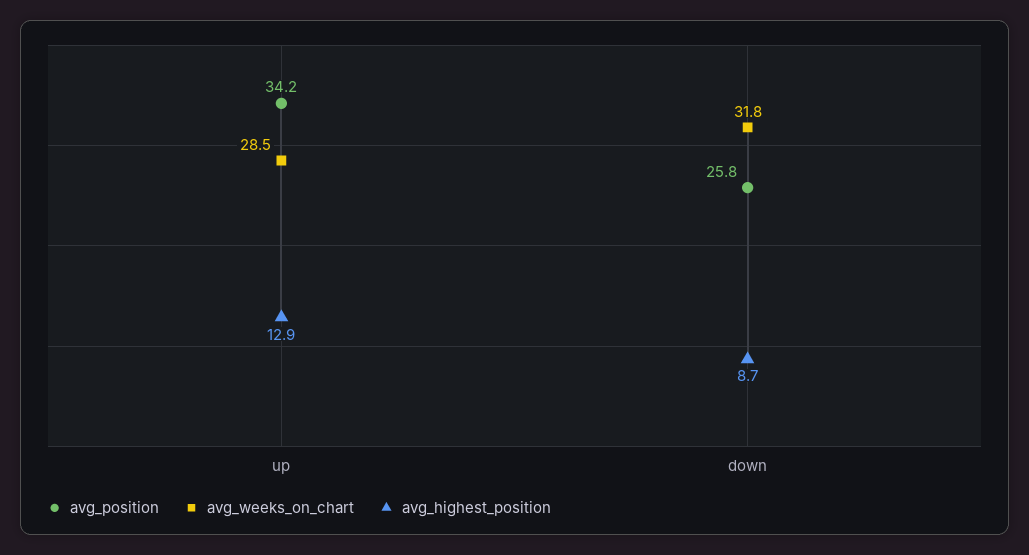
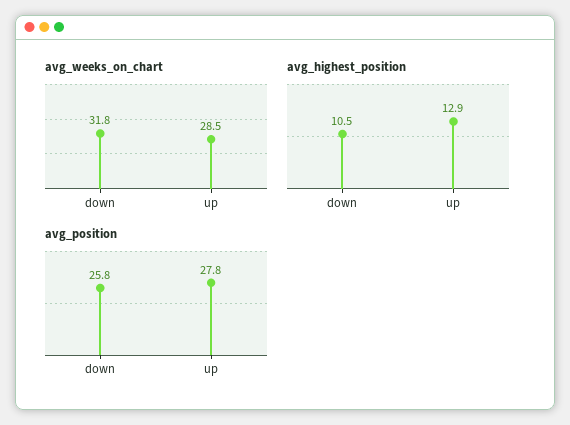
  {
    "avg_position": {
-     "up": 34.2,
+     "up": 27.8,
      "down": 25.8
    },
    "avg_weeks_on_chart": {
      "up": 28.5,
      "down": 31.8
    },
    "avg_highest_position": {
      "up": 12.9,
-     "down": 8.7
+     "down": 10.5
    }
  }

